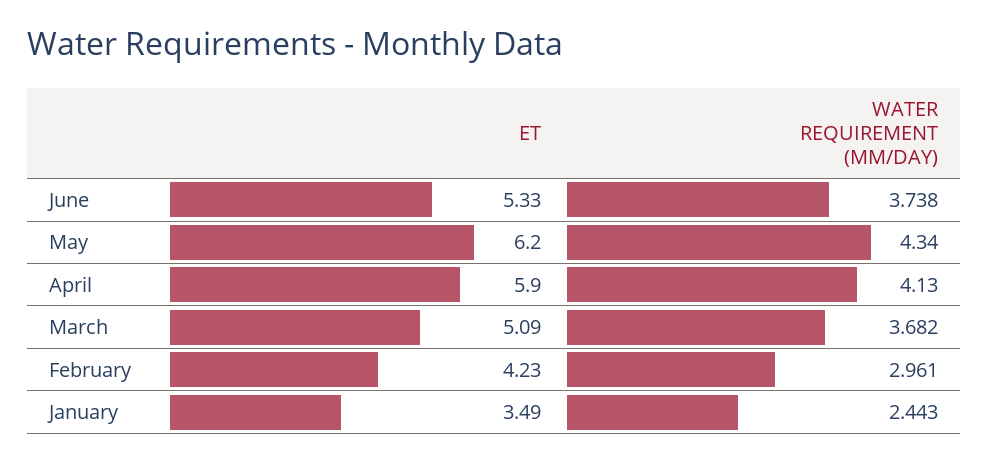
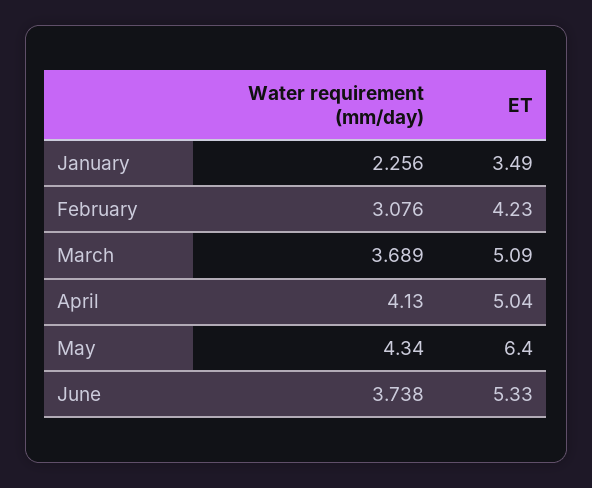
  {
    "ET": {
      "June": 5.33,
-     "May": 6.2,
+     "May": 6.4,
-     "April": 5.9,
+     "April": 5.04,
      "March": 5.09,
      "February": 4.23,
      "January": 3.49
    },
    "WATER REQUIREMENT (MM/DAY)": {
      "June": 3.738,
      "May": 4.34,
      "April": 4.13,
-     "March": 3.682,
+     "March": 3.689,
-     "February": 2.961,
+     "February": 3.076,
-     "January": 2.443
+     "January": 2.256
    }
  }

